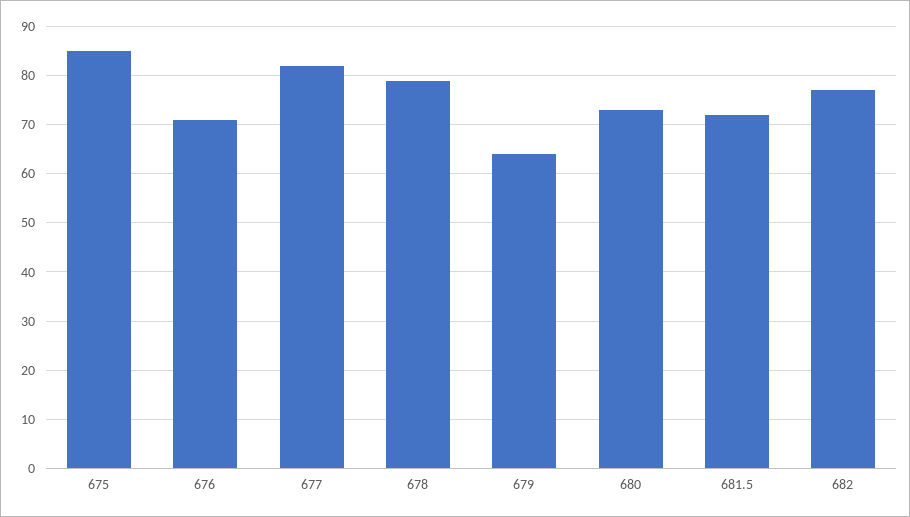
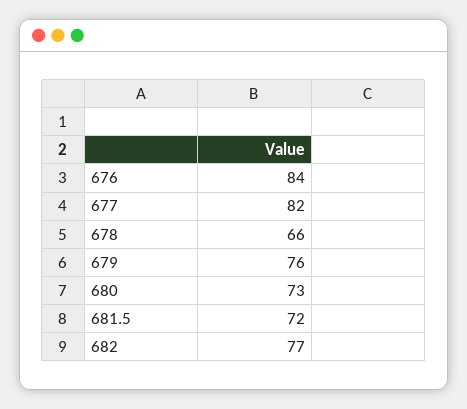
  {
-   "675": 85,
-   "676": 70,
+   "676": 84,
    "677": 82,
-   "678": 80,
+   "678": 66,
-   "679": 65,
+   "679": 76,
    "680": 73,
    "681.5": 72,
    "682": 77
  }

